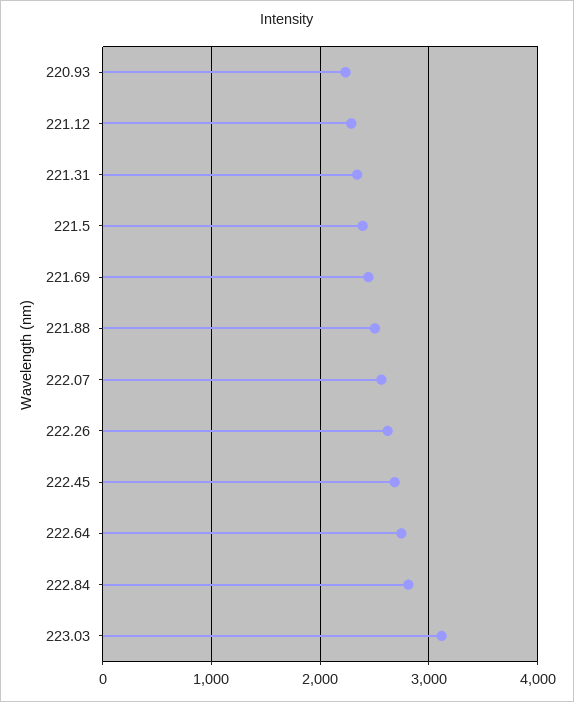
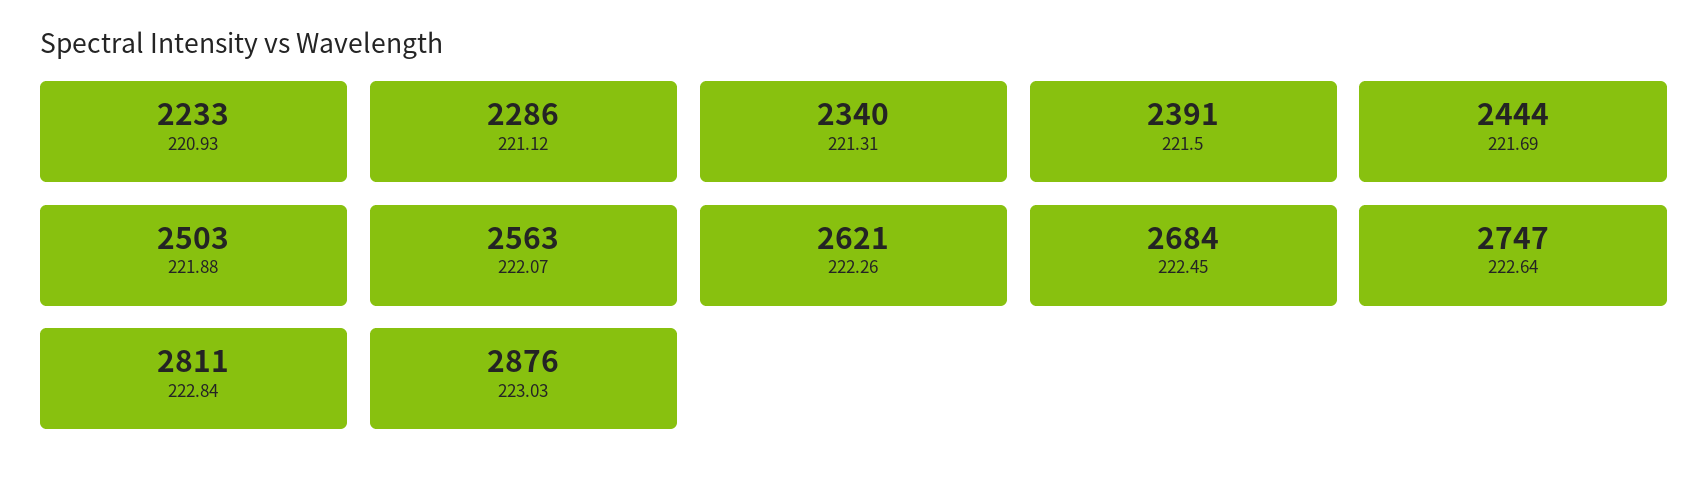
  {
    "220.93": 2233,
    "221.12": 2286,
    "221.31": 2340,
    "221.5": 2391,
    "221.69": 2444,
    "221.88": 2503,
    "222.07": 2563,
    "222.26": 2621,
    "222.45": 2684,
    "222.64": 2747,
    "222.84": 2811,
-   "223.03": 3100
+   "223.03": 2876
  }

